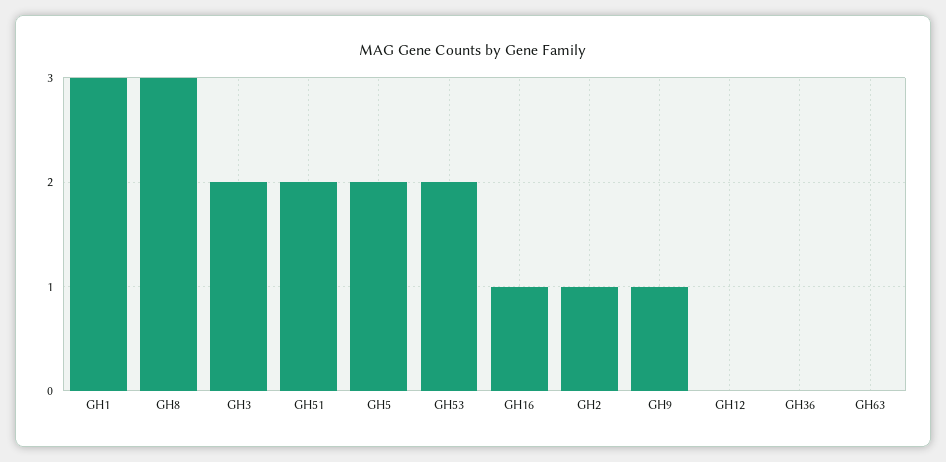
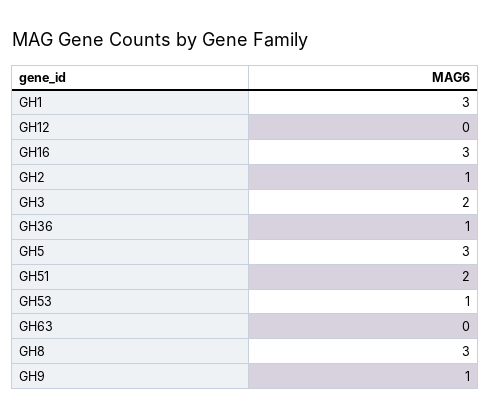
  {
    "GH1": 3,
    "GH8": 3,
    "GH3": 2,
    "GH51": 2,
-   "GH5": 2,
+   "GH5": 3,
-   "GH53": 2,
+   "GH53": 1,
-   "GH16": 1,
+   "GH16": 3,
    "GH2": 1,
    "GH9": 1,
    "GH12": 0,
-   "GH36": 0,
+   "GH36": 1,
    "GH63": 0
  }

